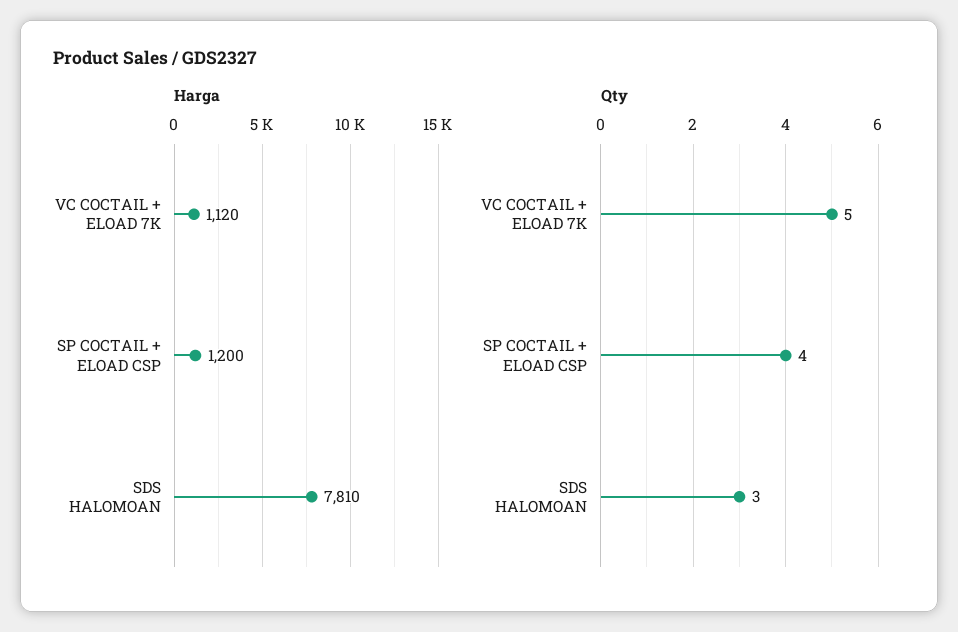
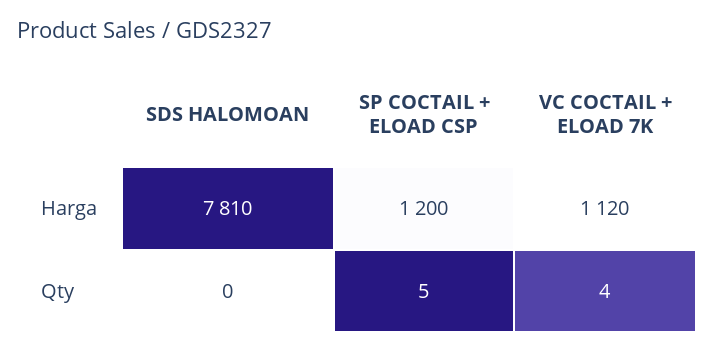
  {
    "Harga": {
      "VC COCTAIL + ELOAD 7K": 1120,
      "SP COCTAIL + ELOAD CSP": 1200,
      "SDS HALOMOAN": 7810
    },
    "Qty": {
-     "VC COCTAIL + ELOAD 7K": 5,
+     "VC COCTAIL + ELOAD 7K": 4,
-     "SP COCTAIL + ELOAD CSP": 4,
+     "SP COCTAIL + ELOAD CSP": 5,
-     "SDS HALOMOAN": 3
+     "SDS HALOMOAN": 0
    }
  }

